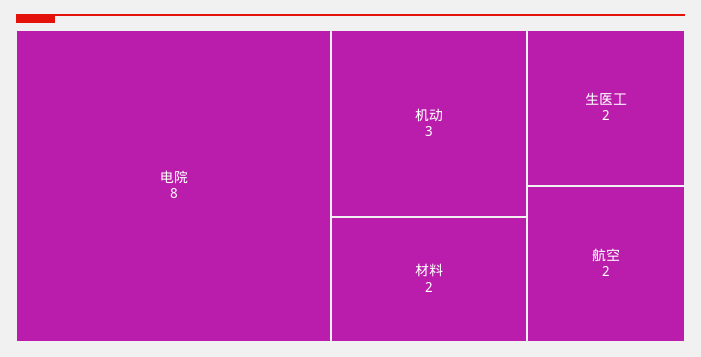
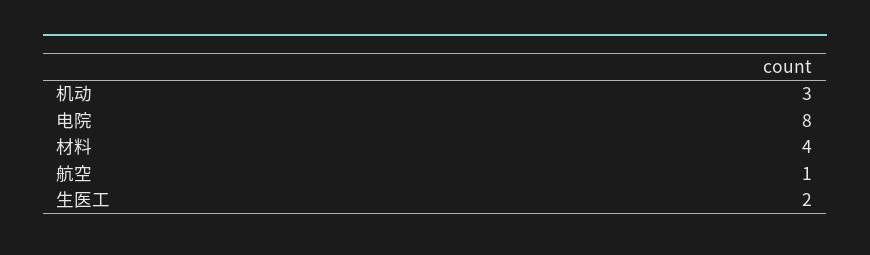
  {
    "电院": 8,
    "机动": 3,
-   "材料": 2,
+   "材料": 4,
    "生医工": 2,
-   "航空": 2
+   "航空": 1
  }

